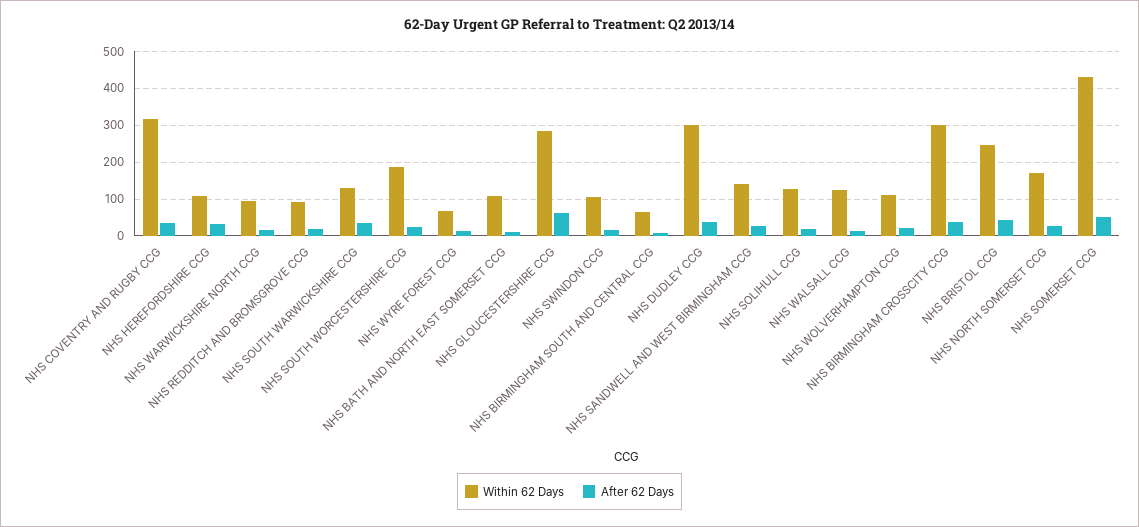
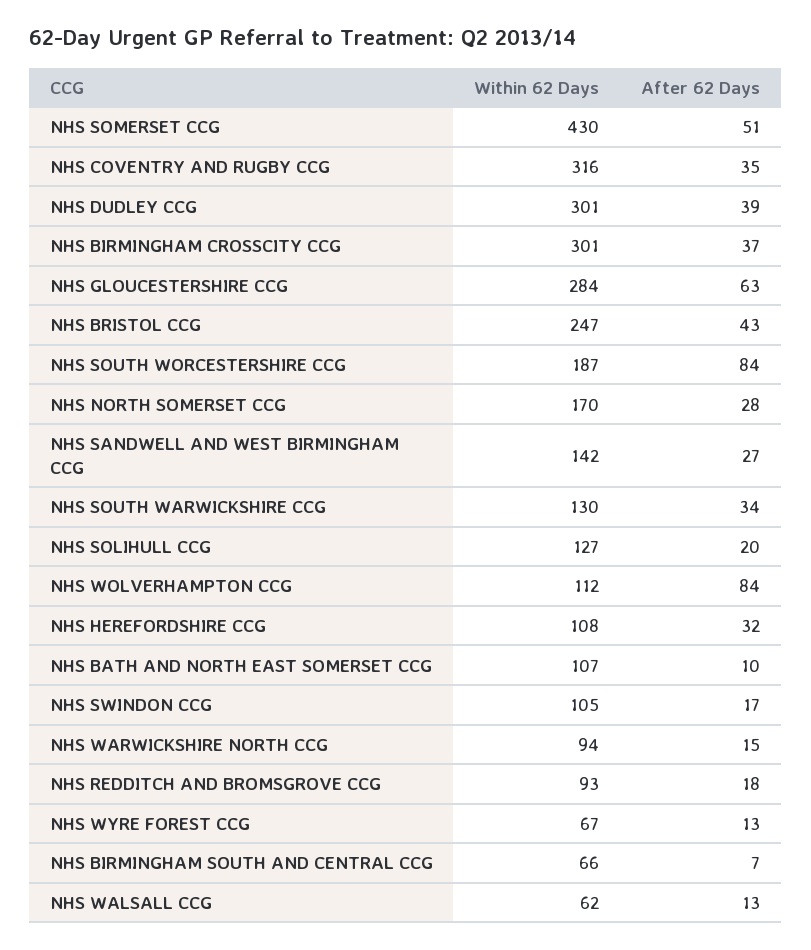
  {
    "Within 62 Days": {
      "NHS COVENTRY AND RUGBY CCG": 316,
      "NHS HEREFORDSHIRE CCG": 108,
      "NHS WARWICKSHIRE NORTH CCG": 94,
      "NHS REDDITCH AND BROMSGROVE CCG": 93,
      "NHS SOUTH WARWICKSHIRE CCG": 130,
      "NHS SOUTH WORCESTERSHIRE CCG": 187,
      "NHS WYRE FOREST CCG": 67,
      "NHS BATH AND NORTH EAST SOMERSET CCG": 107,
      "NHS GLOUCESTERSHIRE CCG": 284,
      "NHS SWINDON CCG": 105,
      "NHS BIRMINGHAM SOUTH AND CENTRAL CCG": 66,
      "NHS DUDLEY CCG": 301,
      "NHS SANDWELL AND WEST BIRMINGHAM CCG": 142,
      "NHS SOLIHULL CCG": 127,
-     "NHS WALSALL CCG": 120,
+     "NHS WALSALL CCG": 62,
      "NHS WOLVERHAMPTON CCG": 112,
      "NHS BIRMINGHAM CROSSCITY CCG": 301,
      "NHS BRISTOL CCG": 247,
      "NHS NORTH SOMERSET CCG": 170,
      "NHS SOMERSET CCG": 430
    },
    "After 62 Days": {
      "NHS COVENTRY AND RUGBY CCG": 35,
      "NHS HEREFORDSHIRE CCG": 32,
      "NHS WARWICKSHIRE NORTH CCG": 15,
      "NHS REDDITCH AND BROMSGROVE CCG": 18,
      "NHS SOUTH WARWICKSHIRE CCG": 34,
-     "NHS SOUTH WORCESTERSHIRE CCG": 20,
+     "NHS SOUTH WORCESTERSHIRE CCG": 84,
      "NHS WYRE FOREST CCG": 13,
      "NHS BATH AND NORTH EAST SOMERSET CCG": 10,
      "NHS GLOUCESTERSHIRE CCG": 63,
      "NHS SWINDON CCG": 17,
      "NHS BIRMINGHAM SOUTH AND CENTRAL CCG": 7,
      "NHS DUDLEY CCG": 39,
      "NHS SANDWELL AND WEST BIRMINGHAM CCG": 27,
      "NHS SOLIHULL CCG": 20,
      "NHS WALSALL CCG": 13,
-     "NHS WOLVERHAMPTON CCG": 20,
+     "NHS WOLVERHAMPTON CCG": 84,
      "NHS BIRMINGHAM CROSSCITY CCG": 37,
      "NHS BRISTOL CCG": 43,
      "NHS NORTH SOMERSET CCG": 28,
      "NHS SOMERSET CCG": 51
    }
  }

